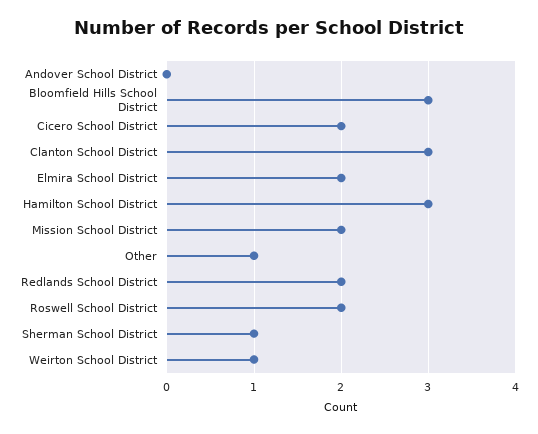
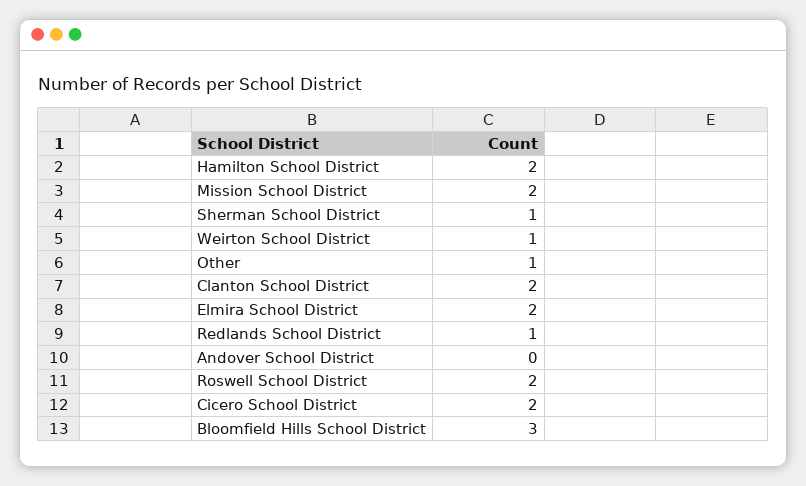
  {
    "Andover School District": 0,
    "Bloomfield Hills School District": 3,
    "Cicero School District": 2,
-   "Clanton School District": 3,
+   "Clanton School District": 2,
    "Elmira School District": 2,
-   "Hamilton School District": 3,
+   "Hamilton School District": 2,
    "Mission School District": 2,
    "Other": 1,
-   "Redlands School District": 2,
+   "Redlands School District": 1,
    "Roswell School District": 2,
    "Sherman School District": 1,
    "Weirton School District": 1
  }

